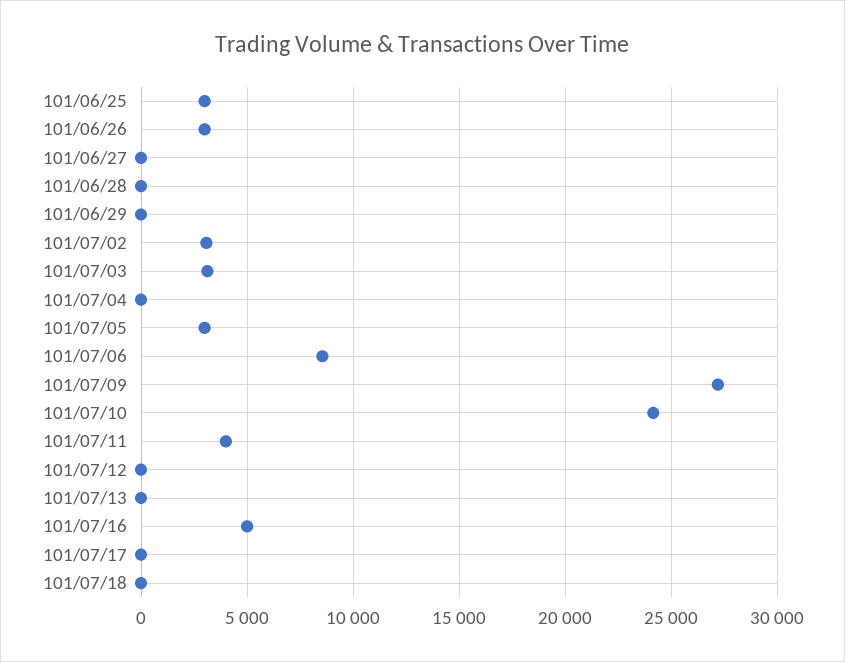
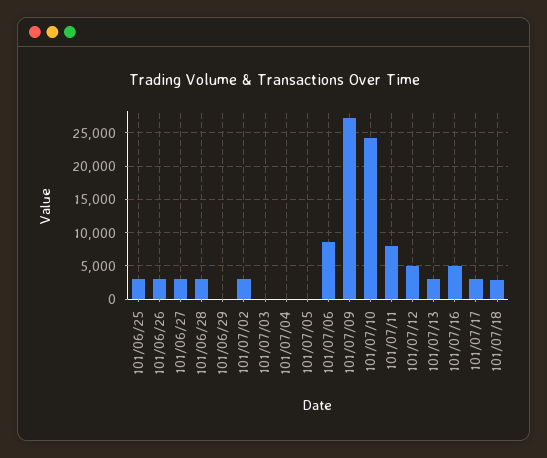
  {
    "101/06/25": 3000,
    "101/06/26": 3000,
-   "101/06/27": 0,
+   "101/06/27": 3000,
-   "101/06/28": 0,
+   "101/06/28": 3000,
    "101/06/29": 0,
    "101/07/02": 3000,
-   "101/07/03": 3000,
+   "101/07/03": 0,
    "101/07/04": 0,
-   "101/07/05": 3000,
+   "101/07/05": 0,
    "101/07/06": 8500,
    "101/07/09": 27000,
    "101/07/10": 24000,
-   "101/07/11": 4000,
+   "101/07/11": 8000,
-   "101/07/12": 0,
+   "101/07/12": 5000,
-   "101/07/13": 0,
+   "101/07/13": 3000,
    "101/07/16": 5000,
-   "101/07/17": 0,
+   "101/07/17": 3000,
-   "101/07/18": 0
+   "101/07/18": 3000
  }

